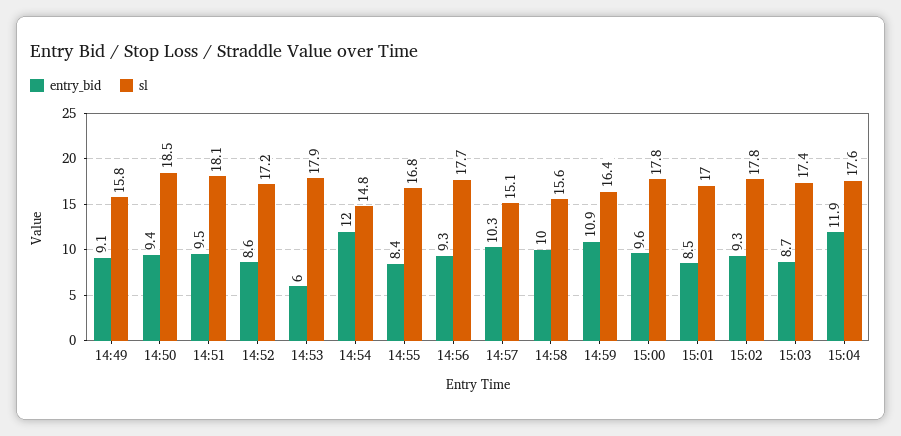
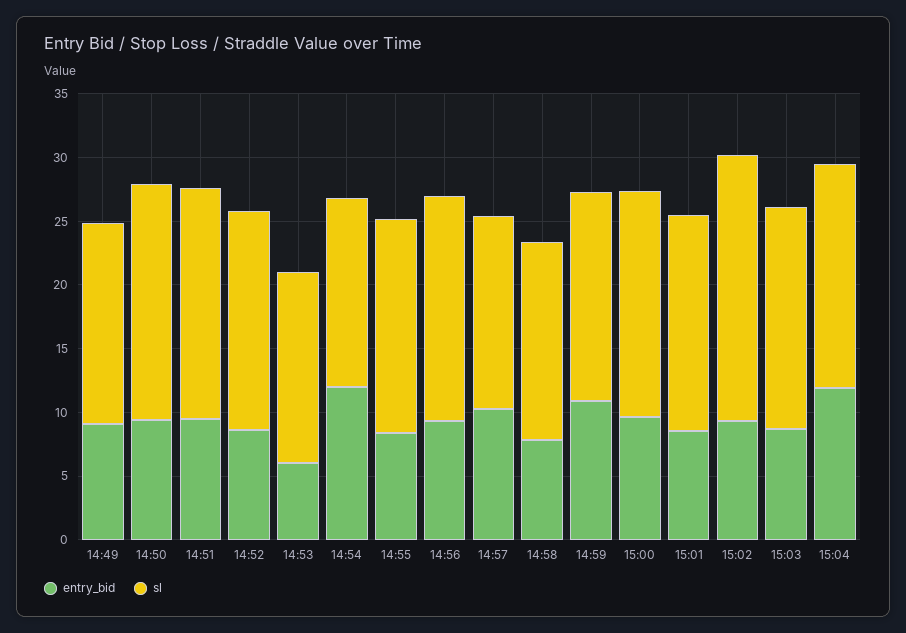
  {
    "entry_bid": {
      "14:49": 9.1,
      "14:50": 9.4,
      "14:51": 9.5,
      "14:52": 8.6,
      "14:53": 6,
      "14:54": 12,
      "14:55": 8.4,
      "14:56": 9.3,
      "14:57": 10.3,
-     "14:58": 10,
+     "14:58": 8,
      "14:59": 10.9,
      "15:00": 9.6,
      "15:01": 8.5,
      "15:02": 9.3,
      "15:03": 8.7,
      "15:04": 11.9
    },
    "sl": {
      "14:49": 15.8,
      "14:50": 18.5,
      "14:51": 18.1,
      "14:52": 17.2,
-     "14:53": 17.9,
+     "14:53": 15,
      "14:54": 14.8,
      "14:55": 16.8,
      "14:56": 17.7,
      "14:57": 15.1,
      "14:58": 15.6,
      "14:59": 16.4,
      "15:00": 17.8,
      "15:01": 17,
-     "15:02": 17.8,
+     "15:02": 21,
      "15:03": 17.4,
      "15:04": 17.6
    }
  }

